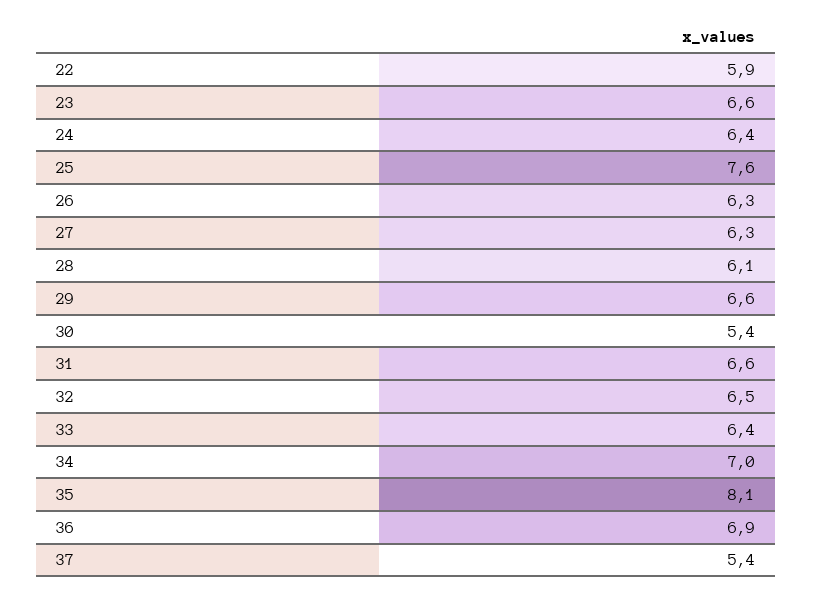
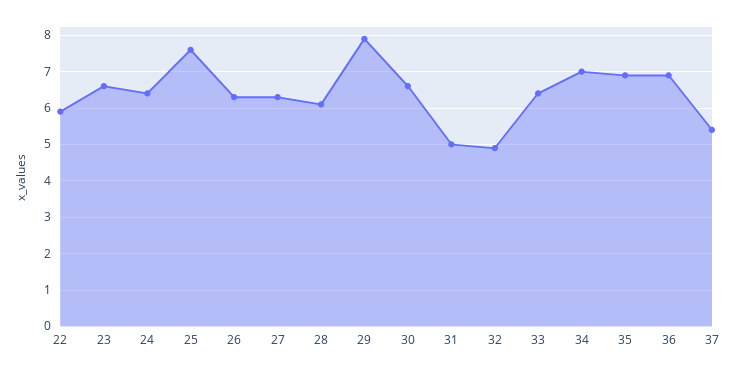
  {
    "22": 5.9,
    "23": 6.6,
    "24": 6.4,
    "25": 7.6,
    "26": 6.3,
    "27": 6.3,
    "28": 6.1,
-   "29": 6.6,
+   "29": 8,
-   "30": 5.4,
+   "30": 6.5,
-   "31": 6.6,
+   "31": 5,
-   "32": 6.5,
+   "32": 5,
    "33": 6.4,
    "34": 7,
-   "35": 8.1,
+   "35": 7,
    "36": 6.9,
    "37": 5.4
  }

